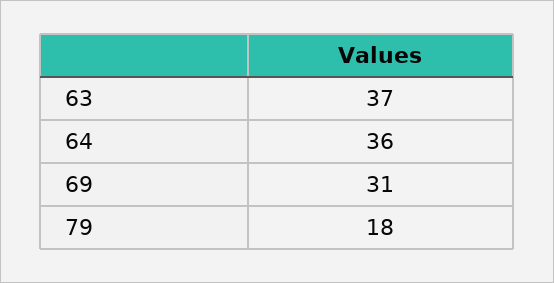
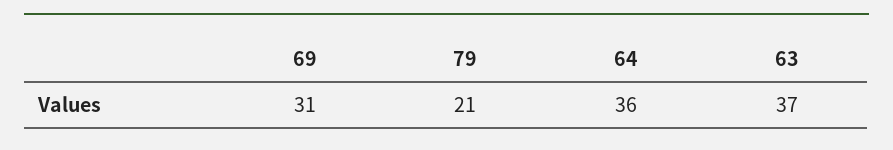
  {
    "63": 37,
    "64": 36,
    "69": 31,
-   "79": 18
+   "79": 21
  }

